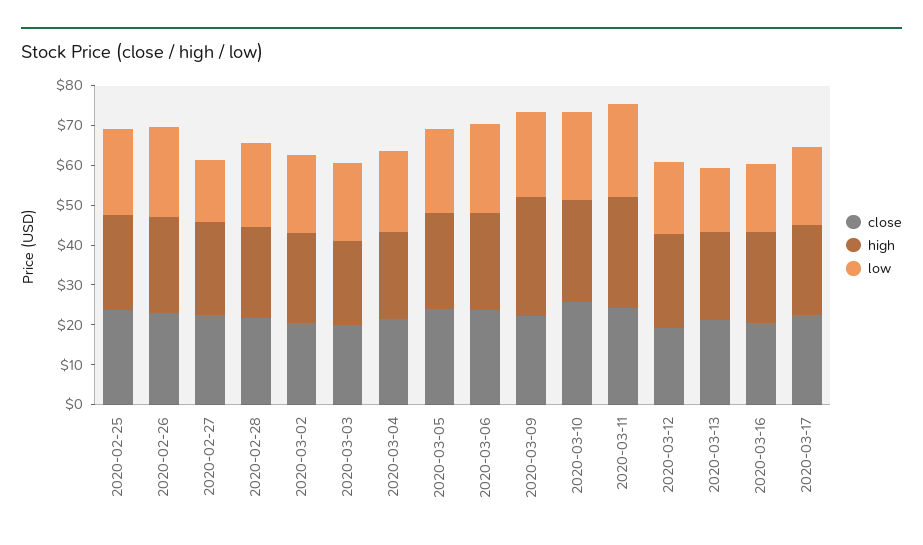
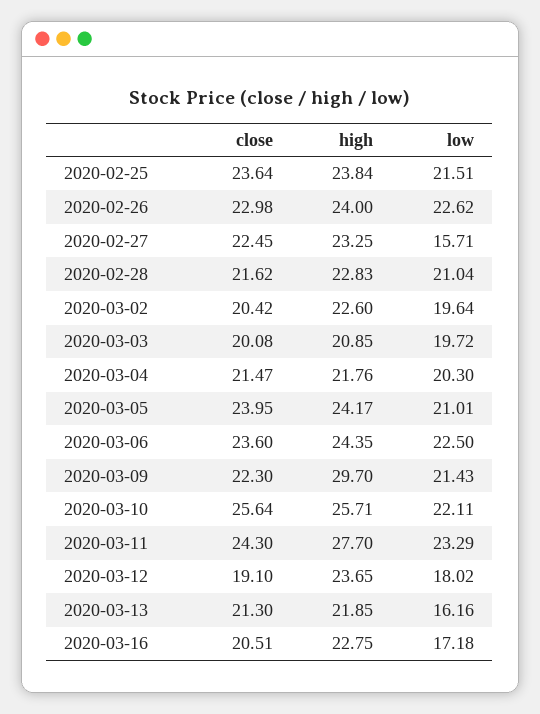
  {
    "close": {
      "2020-02-25": 23.64,
      "2020-02-26": 22.98,
      "2020-02-27": 22.45,
      "2020-02-28": 21.62,
      "2020-03-02": 20.42,
      "2020-03-03": 20.08,
      "2020-03-04": 21.47,
      "2020-03-05": 23.95,
      "2020-03-06": 23.6,
      "2020-03-09": 22.3,
      "2020-03-10": 25.64,
      "2020-03-11": 24.3,
      "2020-03-12": 19.1,
      "2020-03-13": 21.3,
-     "2020-03-16": 20.51,
+     "2020-03-16": 20.51
-     "2020-03-17": 22.5
    },
    "high": {
      "2020-02-25": 23.84,
      "2020-02-26": 24,
      "2020-02-27": 23.25,
      "2020-02-28": 22.83,
      "2020-03-02": 22.6,
      "2020-03-03": 20.85,
      "2020-03-04": 21.76,
      "2020-03-05": 24.17,
      "2020-03-06": 24.35,
      "2020-03-09": 29.7,
      "2020-03-10": 25.71,
      "2020-03-11": 27.7,
      "2020-03-12": 23.65,
      "2020-03-13": 21.85,
-     "2020-03-16": 22.75,
+     "2020-03-16": 22.75
-     "2020-03-17": 22.5
    },
    "low": {
      "2020-02-25": 21.51,
      "2020-02-26": 22.62,
      "2020-02-27": 15.71,
      "2020-02-28": 21.04,
      "2020-03-02": 19.64,
      "2020-03-03": 19.72,
      "2020-03-04": 20.3,
      "2020-03-05": 21.01,
      "2020-03-06": 22.5,
      "2020-03-09": 21.43,
      "2020-03-10": 22.11,
      "2020-03-11": 23.29,
      "2020-03-12": 18.02,
      "2020-03-13": 16.16,
-     "2020-03-16": 17.18,
+     "2020-03-16": 17.18
-     "2020-03-17": 20
    }
  }

